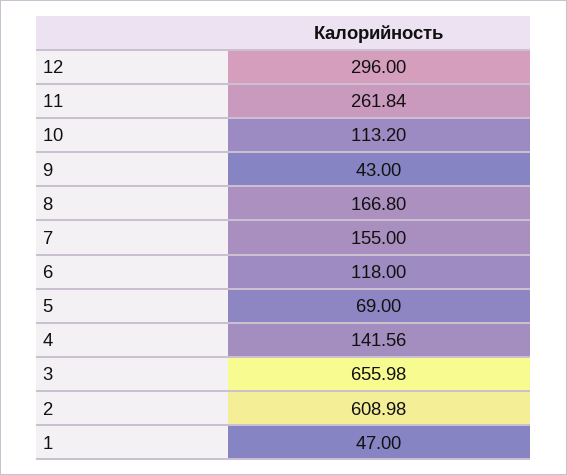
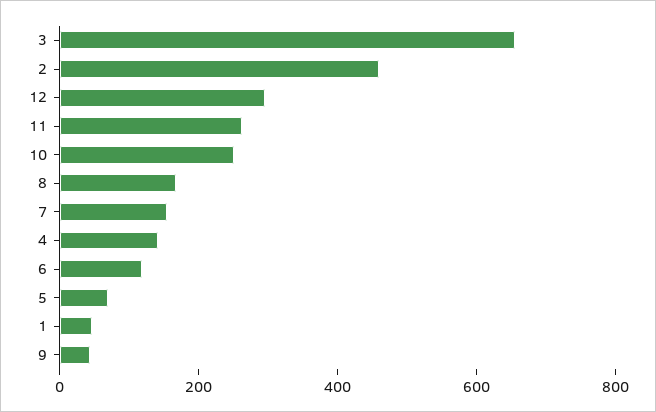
  {
    "12": 296,
    "11": 261.84,
-   "10": 113.2,
+   "10": 250,
    "9": 43,
    "8": 166.8,
    "7": 155,
    "6": 118,
    "5": 69,
    "4": 141.56,
    "3": 655.98,
-   "2": 608.98,
+   "2": 450,
    "1": 47
  }

